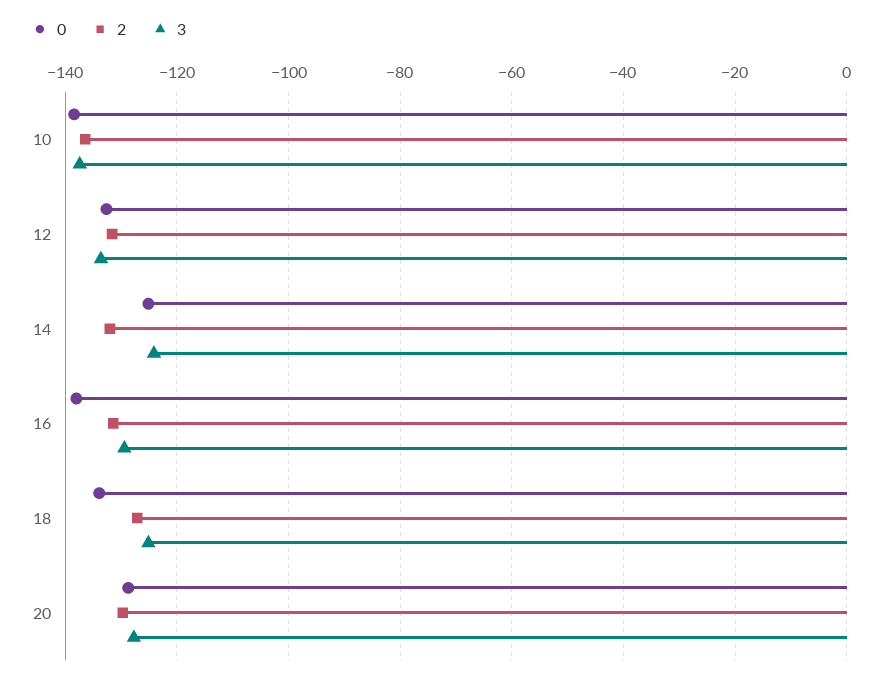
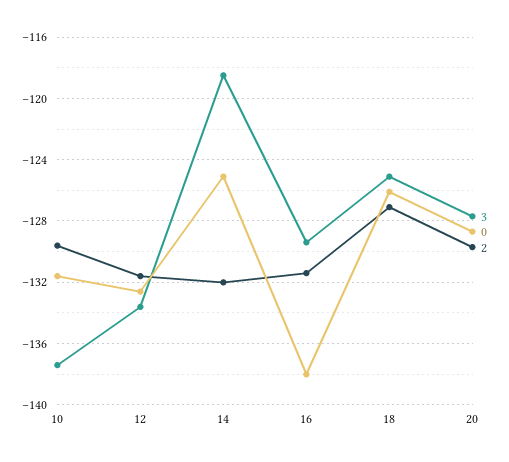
  {
    "0": {
-     "10": -138,
+     "10": -131.5,
      "12": -132.5,
      "14": -125,
      "16": -138,
-     "18": -134,
+     "18": -126,
      "20": -128.5
    },
    "2": {
-     "10": -136,
+     "10": -129.5,
      "12": -131.5,
      "14": -132,
      "16": -131.5,
      "18": -127,
      "20": -129.5
    },
    "3": {
      "10": -137.5,
      "12": -133.5,
-     "14": -124,
+     "14": -118.5,
      "16": -129.5,
      "18": -125,
      "20": -127.5
    }
  }

